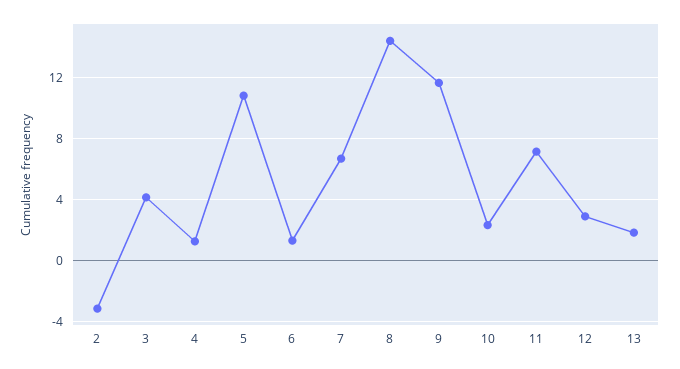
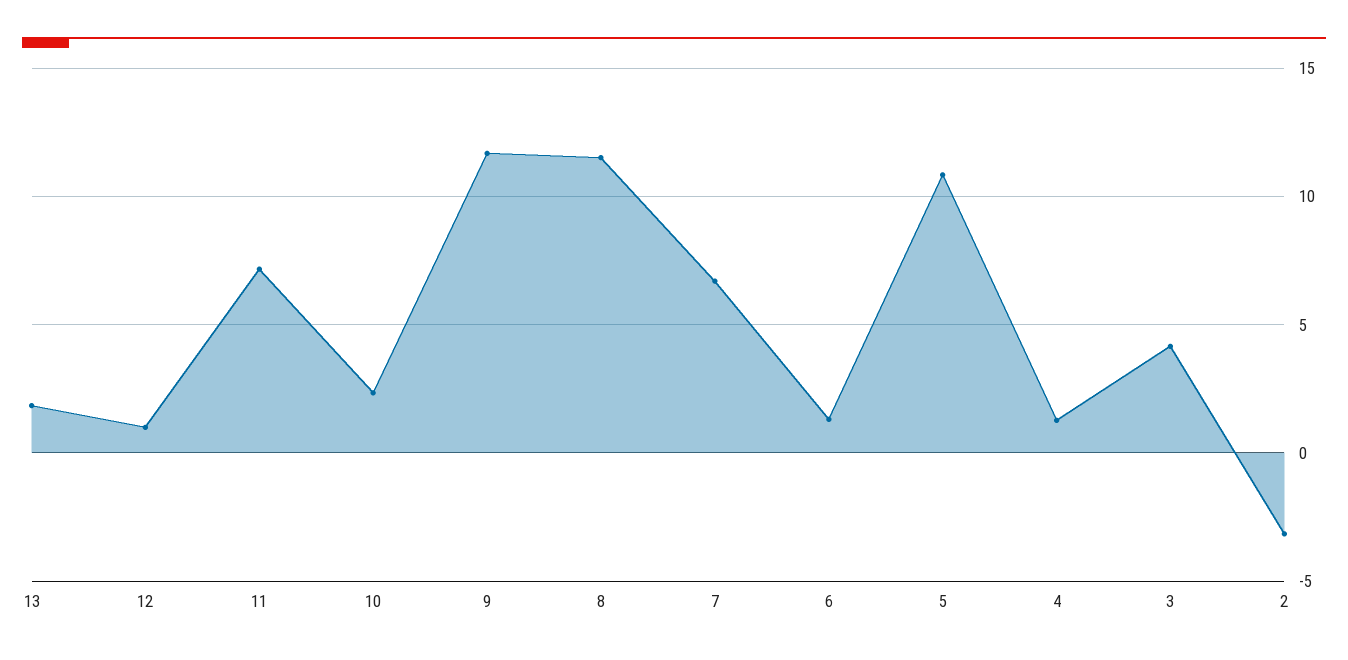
  {
    "2": -3,
    "3": 4,
    "4": 1.5,
    "5": 11,
    "6": 1.5,
    "7": 6.5,
-   "8": 14.5,
+   "8": 11.5,
    "9": 11.5,
    "10": 2.5,
    "11": 7,
-   "12": 3,
+   "12": 1,
    "13": 2
  }

